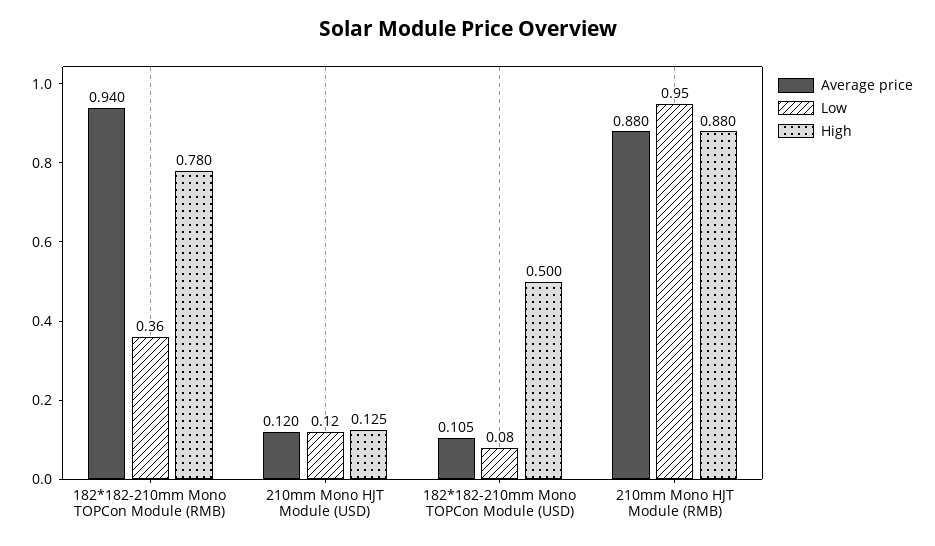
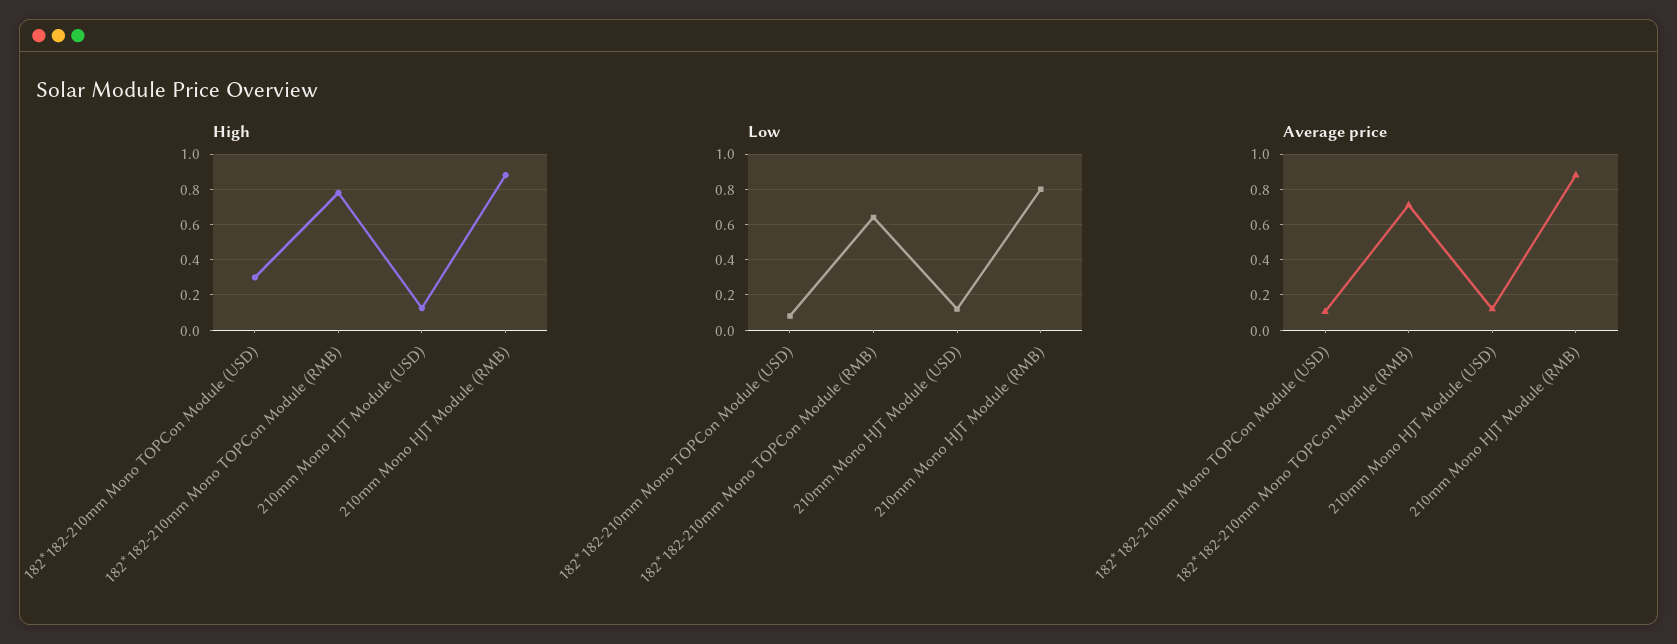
  {
    "Average price": {
-     "182*182-210mm Mono TOPCon Module (RMB)": 0.94,
+     "182*182-210mm Mono TOPCon Module (RMB)": 0.7,
      "210mm Mono HJT Module (USD)": 0.12,
      "182*182-210mm Mono TOPCon Module (USD)": 0.105,
      "210mm Mono HJT Module (RMB)": 0.88
    },
    "Low": {
-     "182*182-210mm Mono TOPCon Module (RMB)": 0.36,
+     "182*182-210mm Mono TOPCon Module (RMB)": 0.65,
      "210mm Mono HJT Module (USD)": 0.12,
      "182*182-210mm Mono TOPCon Module (USD)": 0.08,
-     "210mm Mono HJT Module (RMB)": 0.95
+     "210mm Mono HJT Module (RMB)": 0.8
    },
    "High": {
      "182*182-210mm Mono TOPCon Module (RMB)": 0.78,
      "210mm Mono HJT Module (USD)": 0.125,
-     "182*182-210mm Mono TOPCon Module (USD)": 0.5,
+     "182*182-210mm Mono TOPCon Module (USD)": 0.3,
      "210mm Mono HJT Module (RMB)": 0.88
    }
  }

